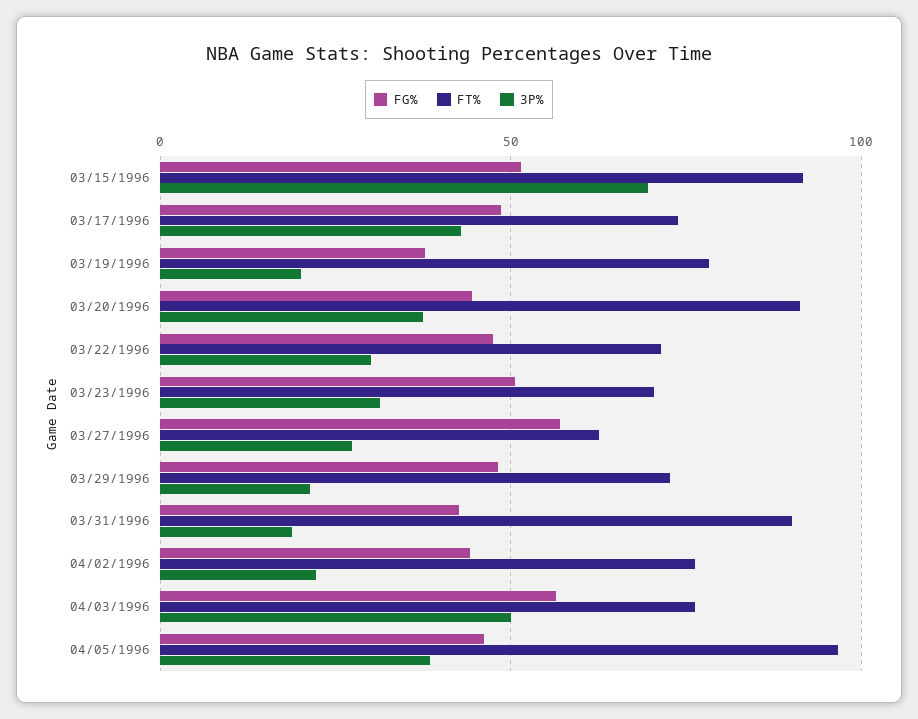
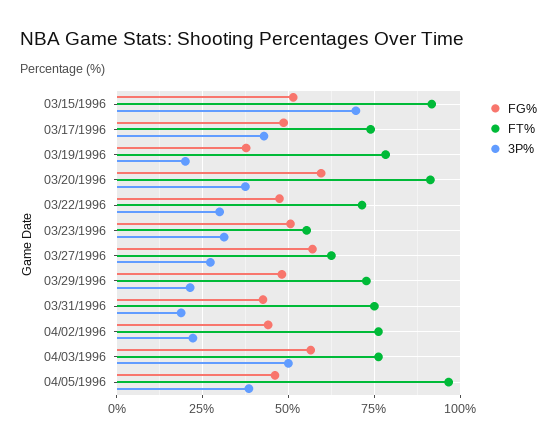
  {
    "FG%": {
      "03/15/1996": 52.5,
      "03/17/1996": 47.5,
      "03/19/1996": 37.5,
-     "03/20/1996": 45,
+     "03/20/1996": 60,
      "03/22/1996": 47.5,
      "03/23/1996": 50,
      "03/27/1996": 57.5,
      "03/29/1996": 47.5,
      "03/31/1996": 42.5,
      "04/02/1996": 45,
      "04/03/1996": 57.5,
      "04/05/1996": 45
    },
    "FT%": {
      "03/15/1996": 92.5,
      "03/17/1996": 75,
      "03/19/1996": 77.5,
      "03/20/1996": 92.5,
      "03/22/1996": 72.5,
-     "03/23/1996": 70,
+     "03/23/1996": 55,
      "03/27/1996": 62.5,
      "03/29/1996": 72.5,
-     "03/31/1996": 90,
+     "03/31/1996": 75,
      "04/02/1996": 75,
      "04/03/1996": 75,
      "04/05/1996": 97.5
    },
    "3P%": {
      "03/15/1996": 70,
      "03/17/1996": 42.5,
      "03/19/1996": 20,
      "03/20/1996": 37.5,
      "03/22/1996": 30,
      "03/23/1996": 32.5,
      "03/27/1996": 27.5,
      "03/29/1996": 22.5,
      "03/31/1996": 20,
      "04/02/1996": 22.5,
      "04/03/1996": 50,
      "04/05/1996": 37.5
    }
  }

